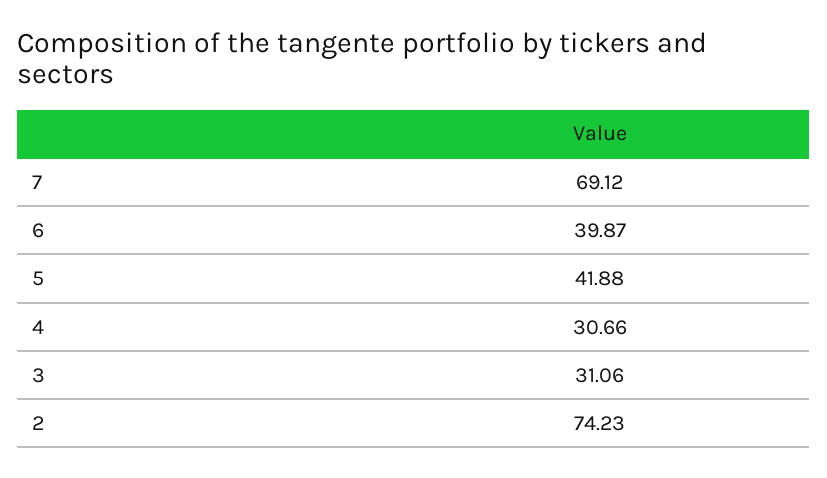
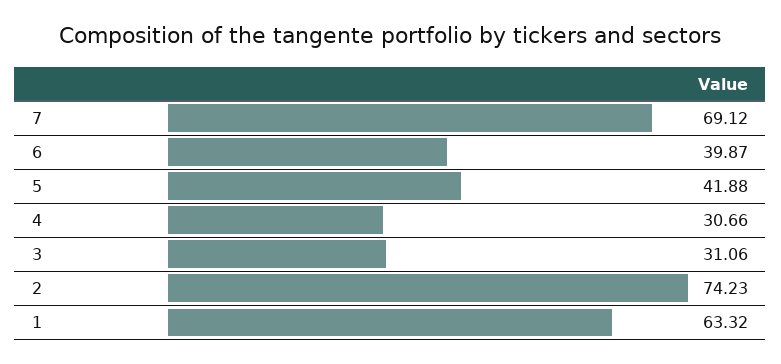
  {
    "7": 69.12,
    "6": 39.87,
    "5": 41.88,
    "4": 30.66,
    "3": 31.06,
-   "2": 74.23
+   "2": 74.23,
+   "1": 63.32
  }

